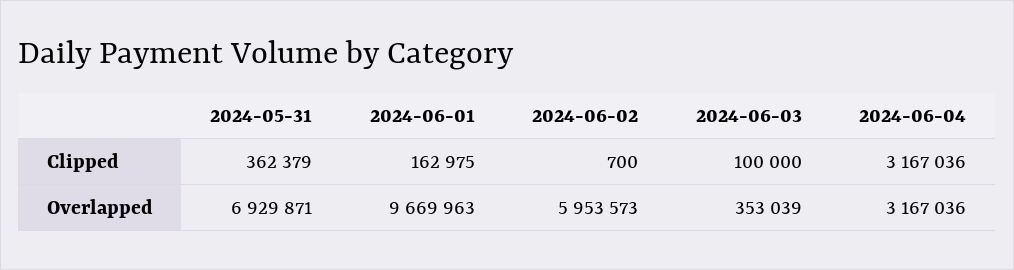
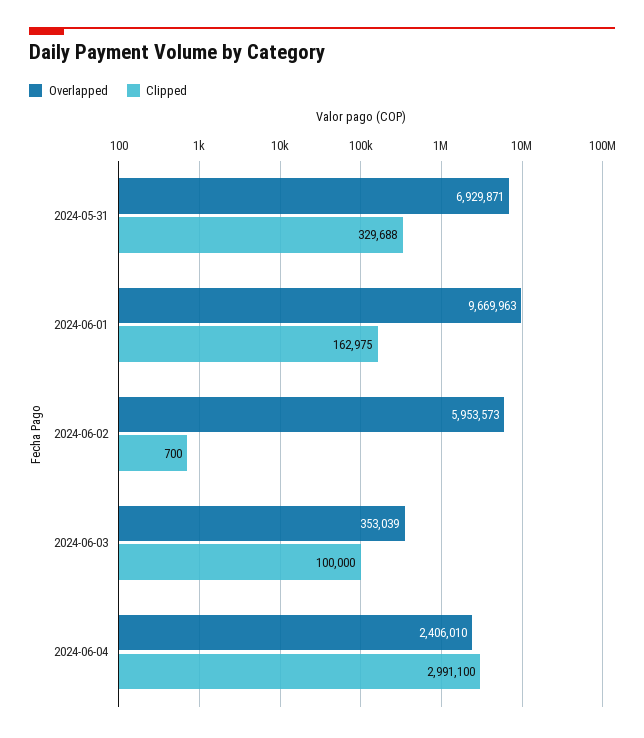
  {
    "Clipped": {
-     "2024-05-31": 362379,
+     "2024-05-31": 329688,
      "2024-06-01": 162975,
      "2024-06-02": 700,
      "2024-06-03": 100000,
-     "2024-06-04": 3167036
+     "2024-06-04": 2991100
    },
    "Overlapped": {
      "2024-05-31": 6929871,
      "2024-06-01": 9669963,
      "2024-06-02": 5953573,
      "2024-06-03": 353039,
-     "2024-06-04": 3167036
+     "2024-06-04": 2406010
    }
  }

